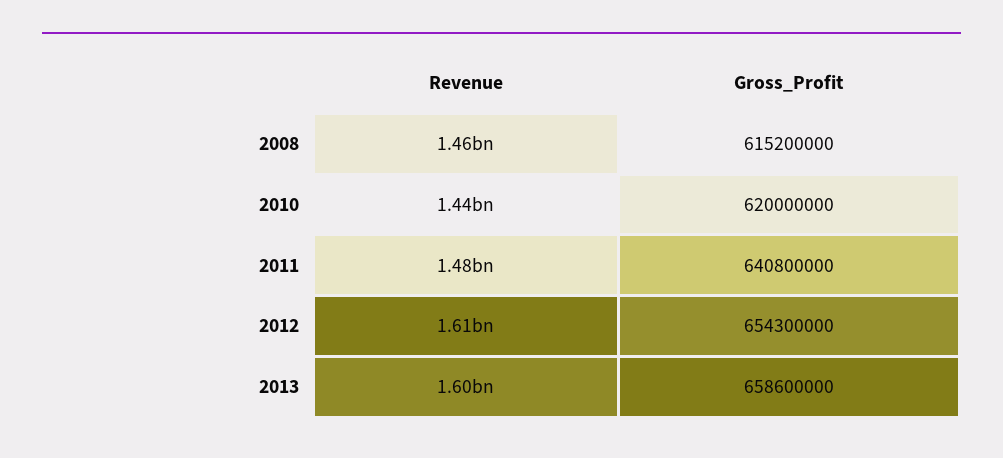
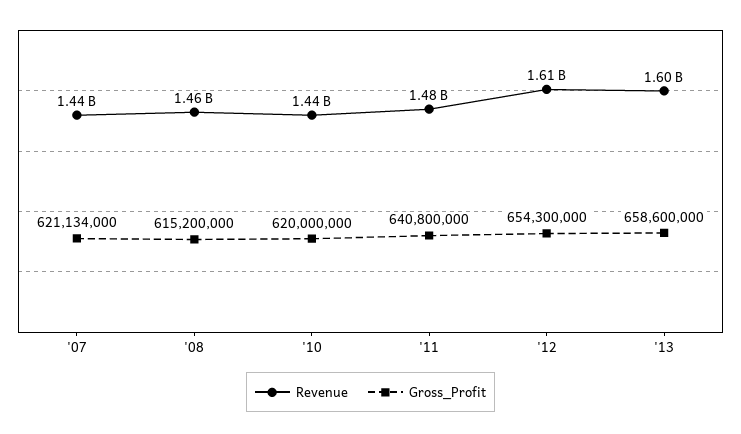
  {
    "Revenue": {
      "2008": 1460000000,
      "2010": 1440000000,
      "2011": 1480000000,
      "2012": 1610000000,
-     "2013": 1600000000
+     "2013": 1600000000,
+     "'07": 1440000000
    },
    "Gross_Profit": {
      "2008": 615200000,
      "2010": 620000000,
      "2011": 640800000,
      "2012": 654300000,
-     "2013": 658600000
+     "2013": 658600000,
+     "'07": 621134000
    }
  }

